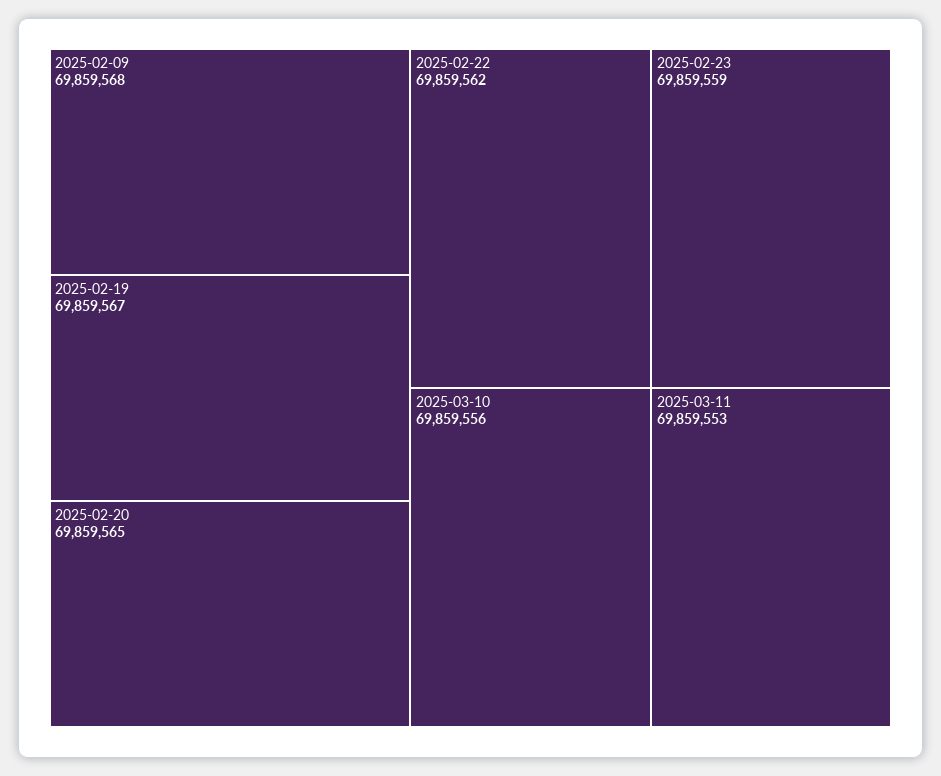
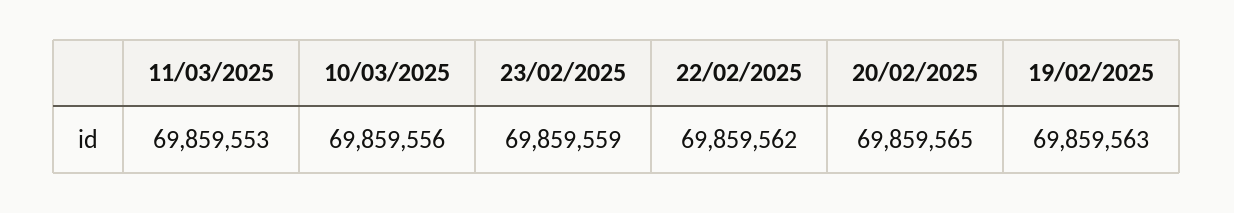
  {
-   "2025-02-09": 69859568,
-   "2025-02-19": 69859567,
+   "2025-02-19": 69859563,
    "2025-02-20": 69859565,
    "2025-02-22": 69859562,
    "2025-02-23": 69859559,
    "2025-03-10": 69859556,
    "2025-03-11": 69859553
  }

